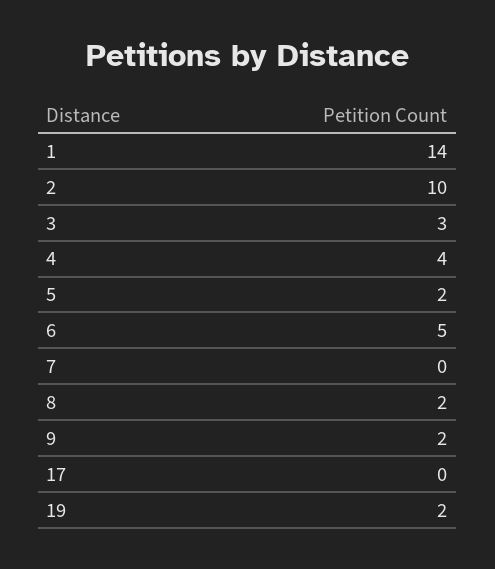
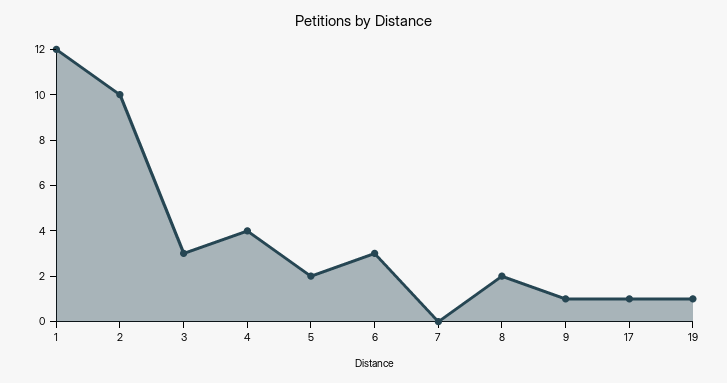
  {
-   "1": 14,
+   "1": 12,
    "2": 10,
    "3": 3,
    "4": 4,
    "5": 2,
-   "6": 5,
+   "6": 3,
    "7": 0,
    "8": 2,
-   "9": 2,
+   "9": 1,
-   "17": 0,
+   "17": 1,
-   "19": 2
+   "19": 1
  }

